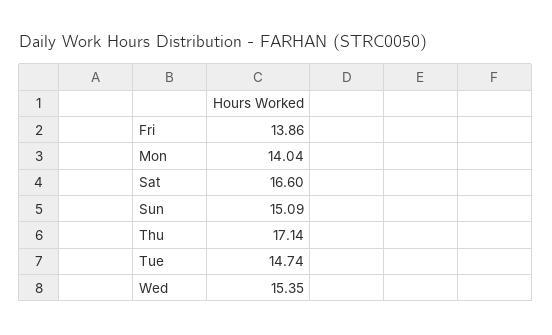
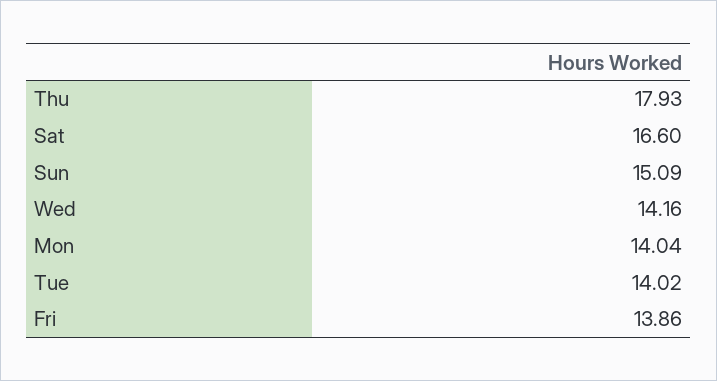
  {
    "Fri": 13.86,
    "Mon": 14.04,
    "Sat": 16.6,
    "Sun": 15.09,
-   "Thu": 17.14,
+   "Thu": 17.93,
-   "Tue": 14.74,
+   "Tue": 14.02,
-   "Wed": 15.35
+   "Wed": 14.16
  }

